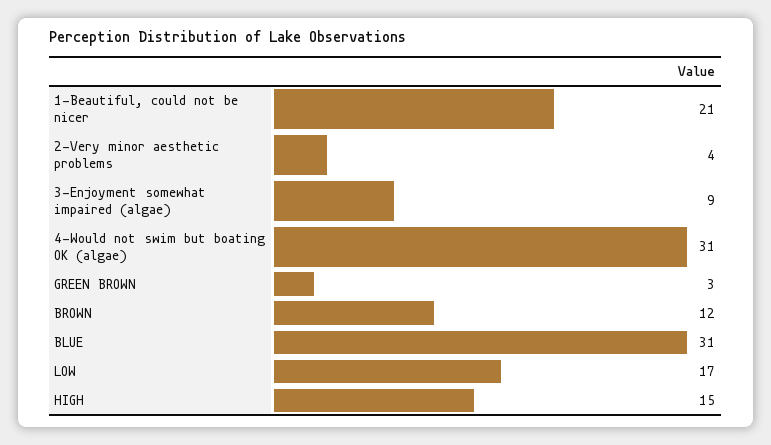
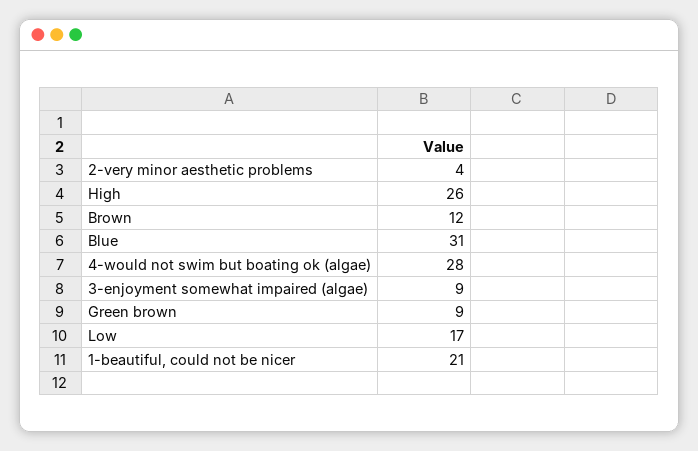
  {
    "1-Beautiful, could not be nicer": 21,
    "2-Very minor aesthetic problems": 4,
    "3-Enjoyment somewhat impaired (algae)": 9,
-   "4-Would not swim but boating OK (algae)": 31,
+   "4-Would not swim but boating OK (algae)": 28,
-   "GREEN BROWN": 3,
+   "GREEN BROWN": 9,
    "BROWN": 12,
    "BLUE": 31,
    "LOW": 17,
-   "HIGH": 15
+   "HIGH": 26
  }

